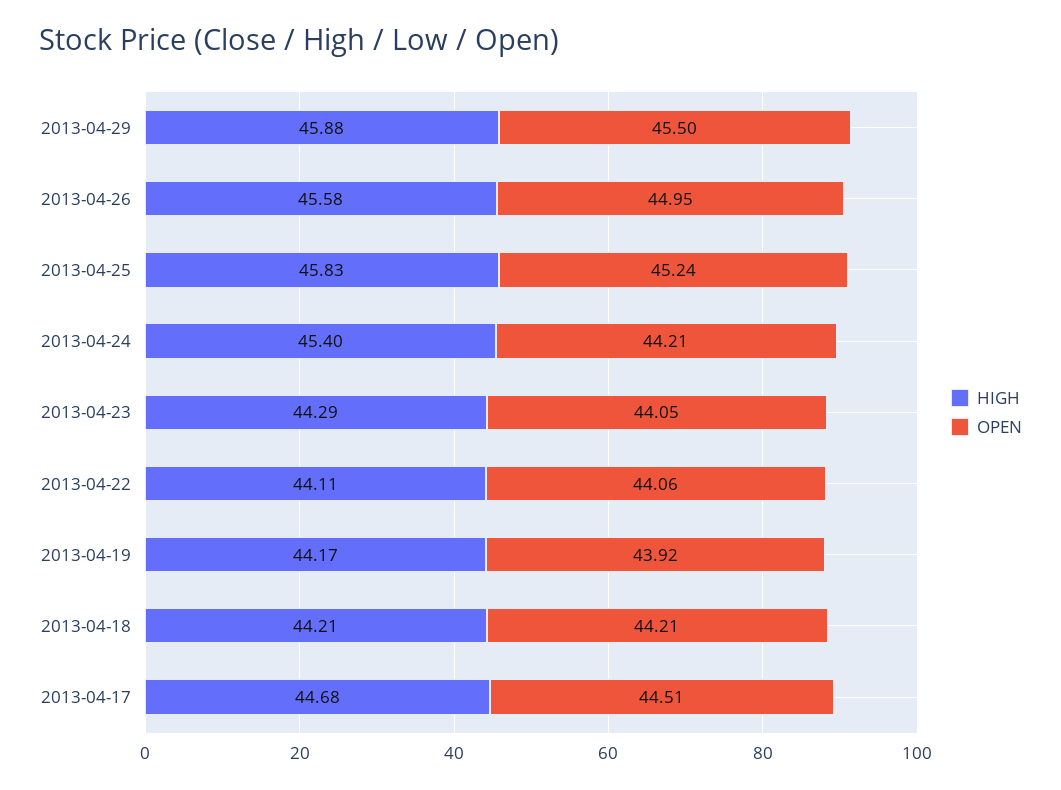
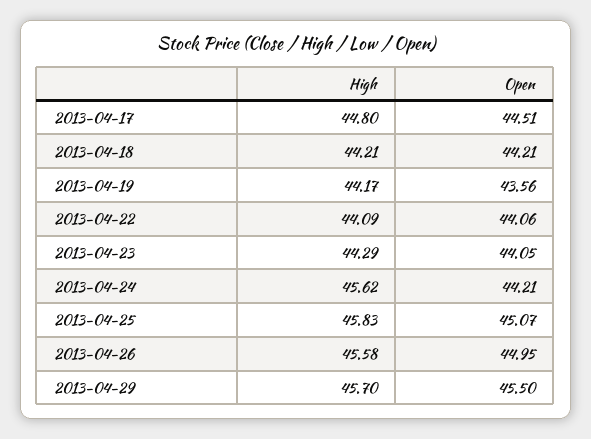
  {
    "HIGH": {
-     "2013-04-29": 45.88,
+     "2013-04-29": 45.7,
      "2013-04-26": 45.58,
      "2013-04-25": 45.83,
-     "2013-04-24": 45.4,
+     "2013-04-24": 45.62,
      "2013-04-23": 44.29,
-     "2013-04-22": 44.11,
+     "2013-04-22": 44.09,
      "2013-04-19": 44.17,
      "2013-04-18": 44.21,
-     "2013-04-17": 44.68
+     "2013-04-17": 44.8
    },
    "OPEN": {
      "2013-04-29": 45.5,
      "2013-04-26": 44.95,
-     "2013-04-25": 45.24,
+     "2013-04-25": 45.07,
      "2013-04-24": 44.21,
      "2013-04-23": 44.05,
      "2013-04-22": 44.06,
-     "2013-04-19": 43.92,
+     "2013-04-19": 43.56,
      "2013-04-18": 44.21,
      "2013-04-17": 44.51
    }
  }

